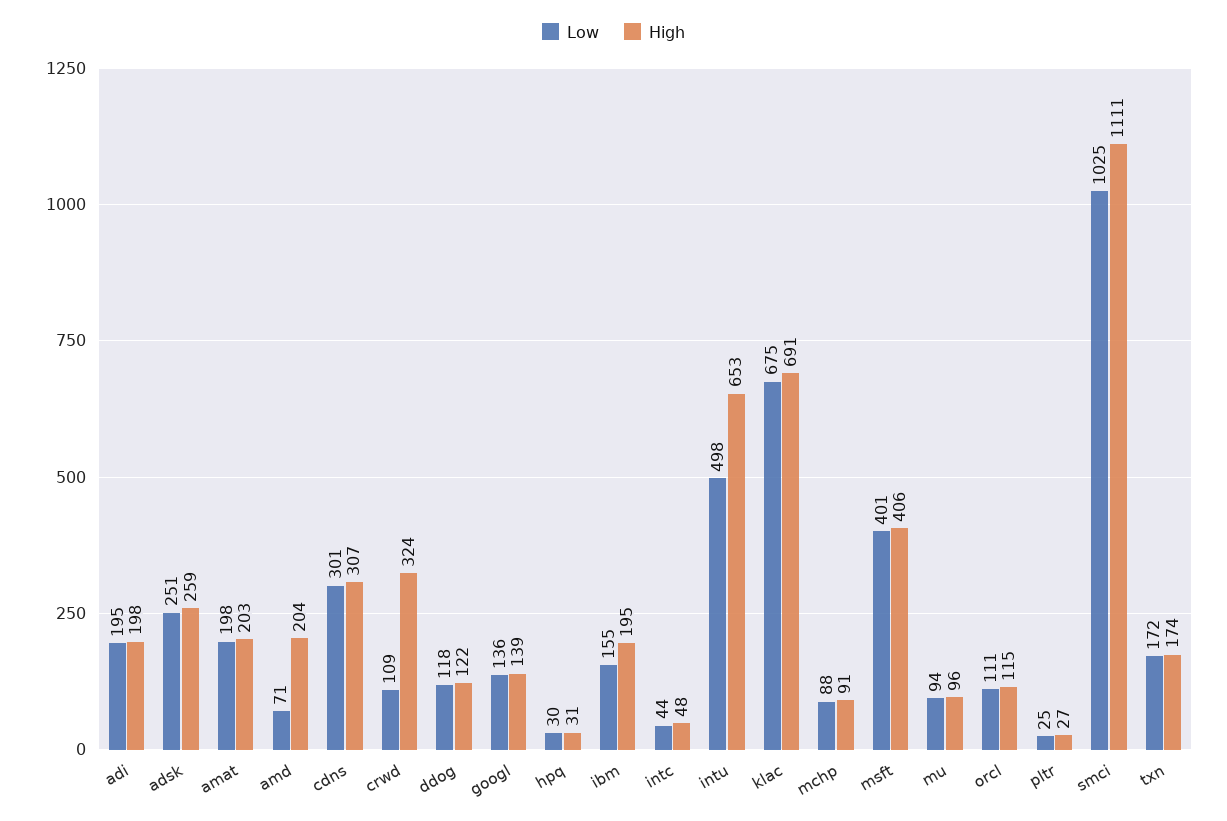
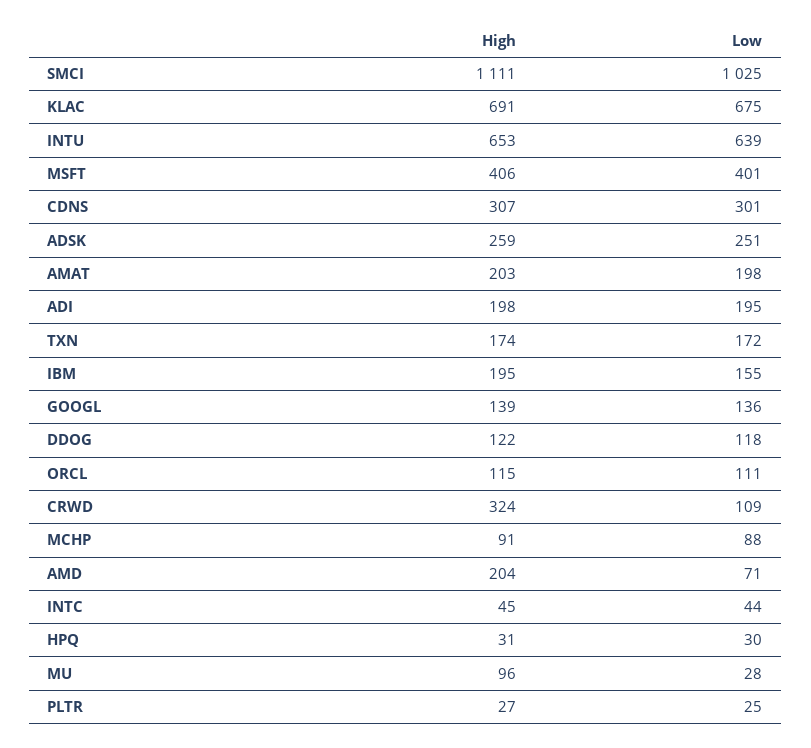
  {
    "Low": {
      "adi": 195,
      "adsk": 251,
      "amat": 198,
      "amd": 71,
      "cdns": 301,
      "crwd": 109,
      "ddog": 118,
      "googl": 136,
      "hpq": 30,
      "ibm": 155,
      "intc": 44,
-     "intu": 498,
+     "intu": 639,
      "klac": 675,
      "mchp": 88,
      "msft": 401,
-     "mu": 94,
+     "mu": 28,
      "orcl": 111,
      "pltr": 25,
      "smci": 1025,
      "txn": 172
    },
    "High": {
      "adi": 198,
      "adsk": 259,
      "amat": 203,
      "amd": 204,
      "cdns": 307,
      "crwd": 324,
      "ddog": 122,
      "googl": 139,
      "hpq": 31,
      "ibm": 195,
-     "intc": 48,
+     "intc": 45,
      "intu": 653,
      "klac": 691,
      "mchp": 91,
      "msft": 406,
      "mu": 96,
      "orcl": 115,
      "pltr": 27,
      "smci": 1111,
      "txn": 174
    }
  }

